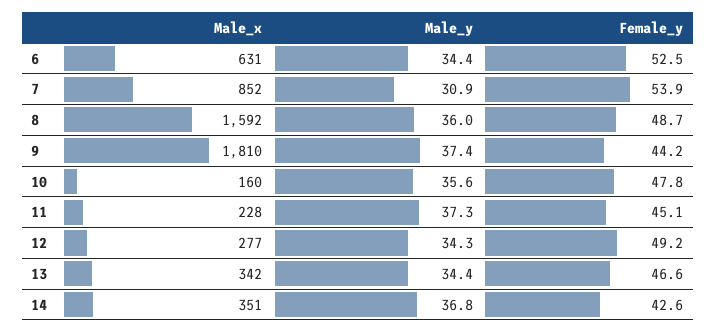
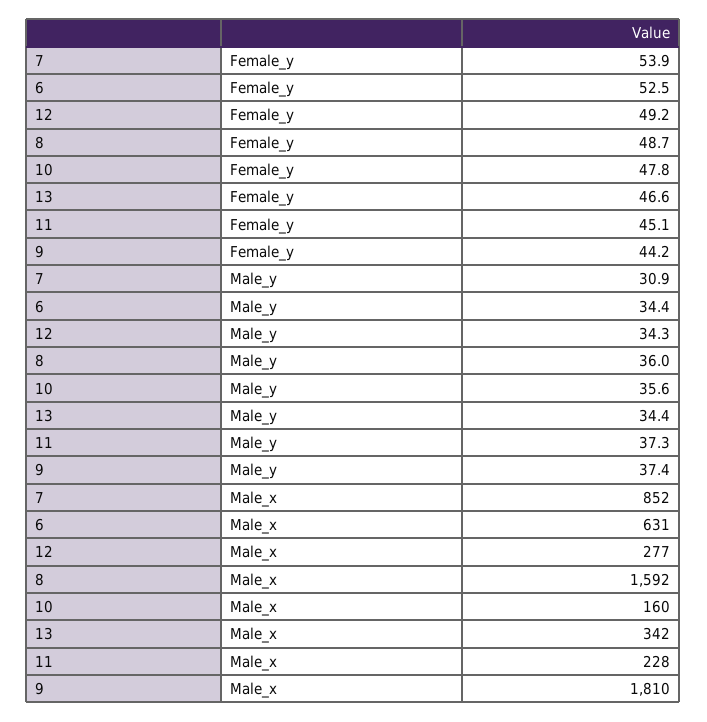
  {
    "Male_x": {
      "6": 631,
      "7": 852,
      "8": 1592,
      "9": 1810,
      "10": 160,
      "11": 228,
      "12": 277,
-     "13": 342,
+     "13": 342
-     "14": 351
    },
    "Male_y": {
      "6": 34.4,
      "7": 30.9,
      "8": 36,
      "9": 37.4,
      "10": 35.6,
      "11": 37.3,
      "12": 34.3,
-     "13": 34.4,
+     "13": 34.4
-     "14": 36.8
    },
    "Female_y": {
      "6": 52.5,
      "7": 53.9,
      "8": 48.7,
      "9": 44.2,
      "10": 47.8,
      "11": 45.1,
      "12": 49.2,
-     "13": 46.6,
+     "13": 46.6
-     "14": 42.6
    }
  }

